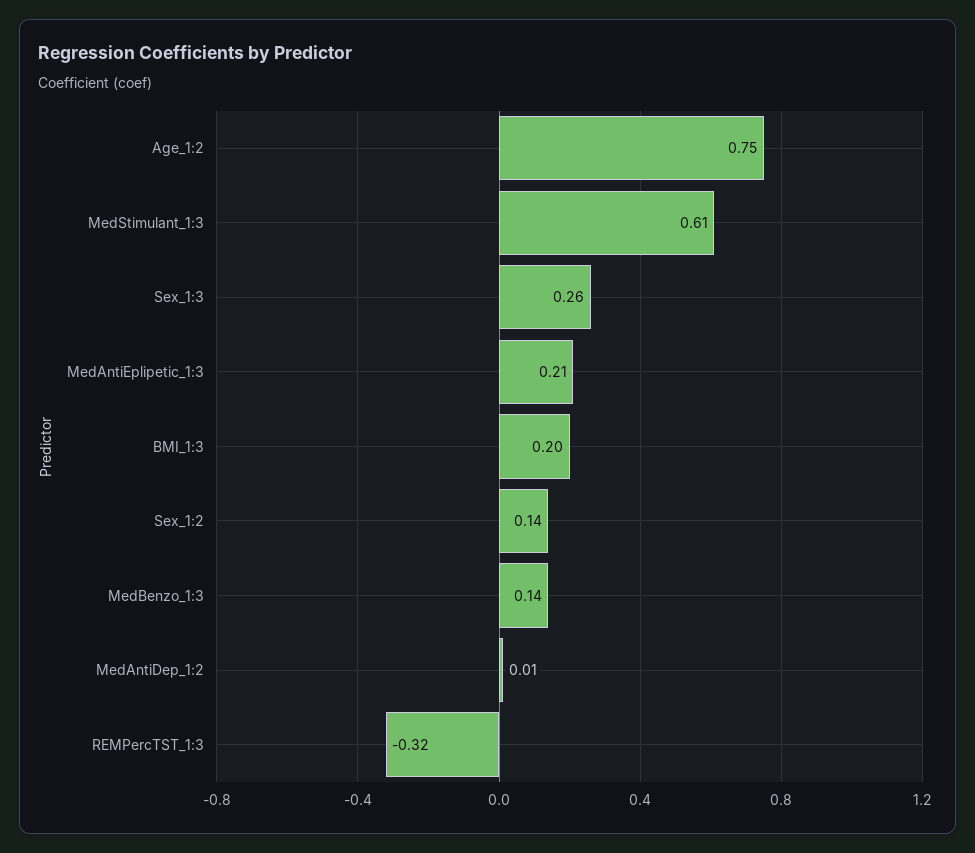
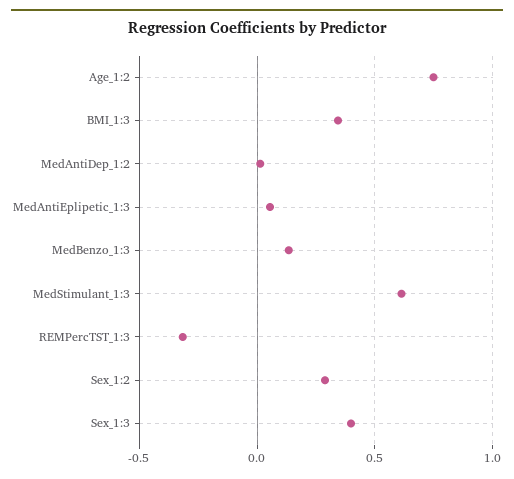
  {
    "Age_1:2": 0.75,
    "MedStimulant_1:3": 0.61,
-   "Sex_1:3": 0.26,
+   "Sex_1:3": 0.4,
-   "MedAntiEplipetic_1:3": 0.21,
+   "MedAntiEplipetic_1:3": 0.05,
-   "BMI_1:3": 0.2,
+   "BMI_1:3": 0.35,
-   "Sex_1:2": 0.14,
+   "Sex_1:2": 0.3,
    "MedBenzo_1:3": 0.14,
    "MedAntiDep_1:2": 0.01,
    "REMPercTST_1:3": -0.32
  }

